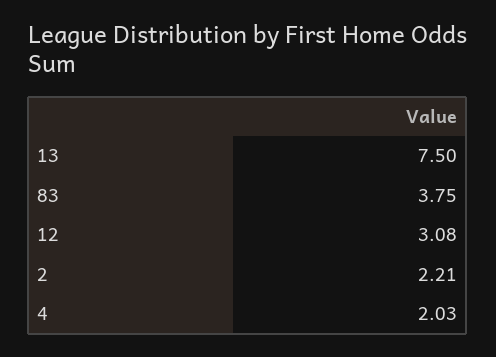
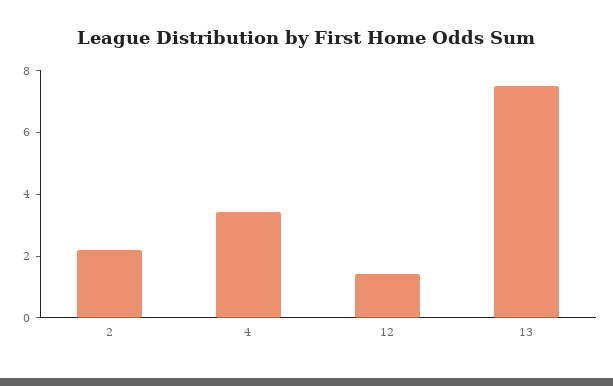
  {
    "13": 7.5,
-   "83": 3.75,
-   "12": 3.08,
+   "12": 1.5,
    "2": 2.21,
-   "4": 2.03
+   "4": 3.5
  }

